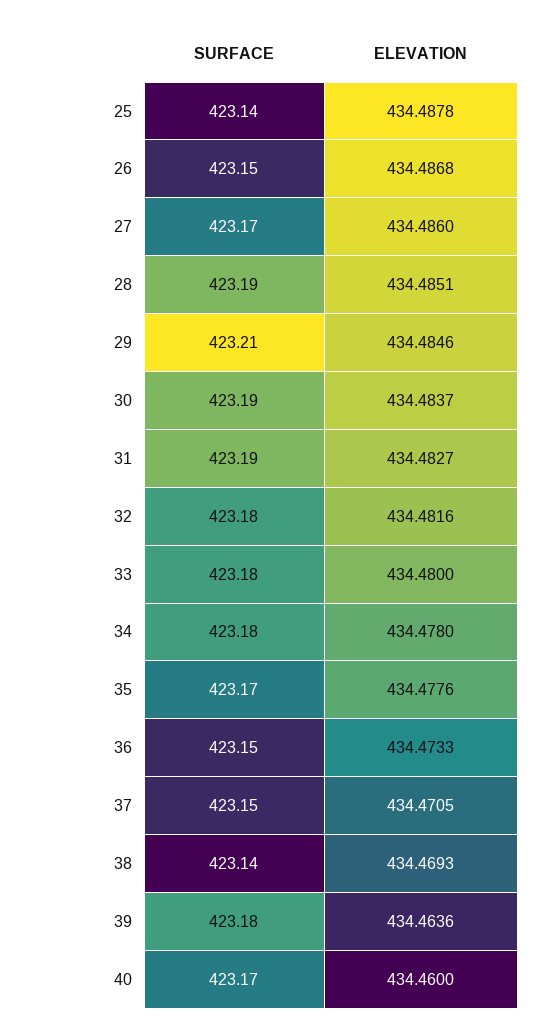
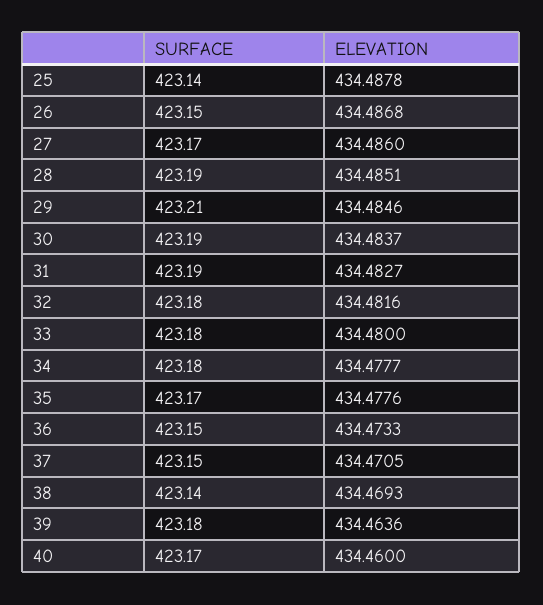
  {
    "SURFACE": {
      "25": 423.14,
      "26": 423.15,
      "27": 423.17,
      "28": 423.19,
      "29": 423.21,
      "30": 423.19,
      "31": 423.19,
      "32": 423.18,
      "33": 423.18,
      "34": 423.18,
      "35": 423.17,
      "36": 423.15,
      "37": 423.15,
      "38": 423.14,
      "39": 423.18,
      "40": 423.17
    },
    "ELEVATION": {
      "25": 434.4878,
      "26": 434.4868,
      "27": 434.486,
      "28": 434.4851,
      "29": 434.4846,
      "30": 434.4837,
      "31": 434.4827,
      "32": 434.4816,
      "33": 434.48,
-     "34": 434.478,
+     "34": 434.4777,
      "35": 434.4776,
      "36": 434.4733,
      "37": 434.4705,
      "38": 434.4693,
      "39": 434.4636,
      "40": 434.46
    }
  }

